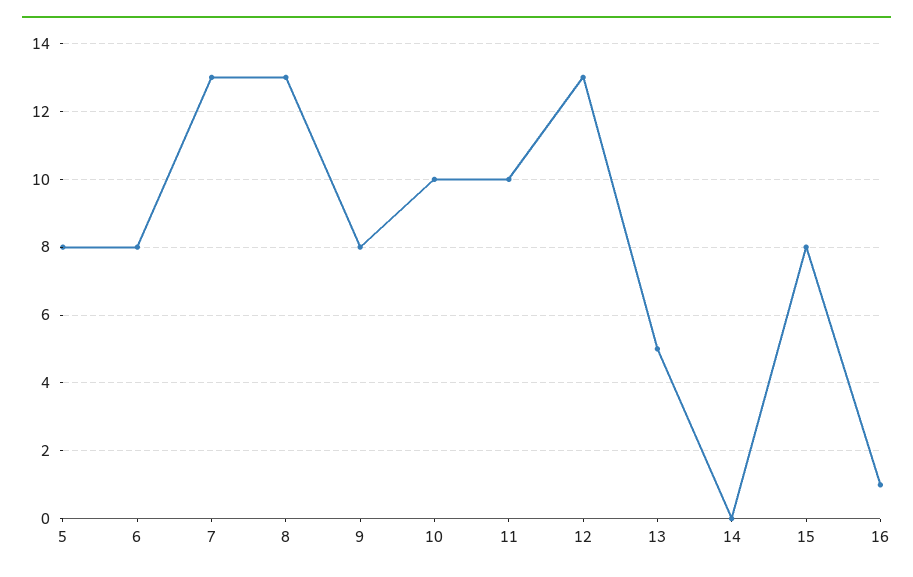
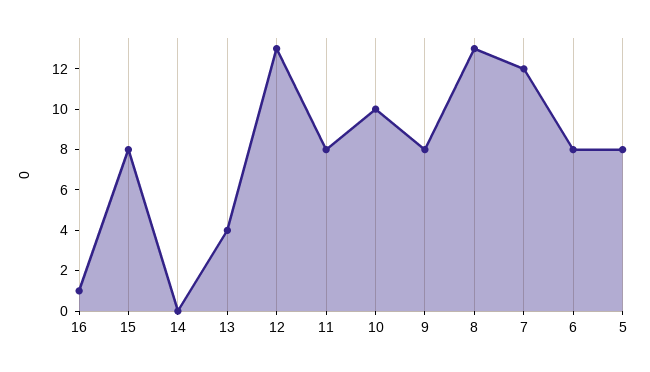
  {
    "5": 8,
    "6": 8,
-   "7": 13,
+   "7": 12,
    "8": 13,
    "9": 8,
    "10": 10,
-   "11": 10,
+   "11": 8,
    "12": 13,
-   "13": 5,
+   "13": 4,
    "14": 0,
    "15": 8,
    "16": 1
  }

